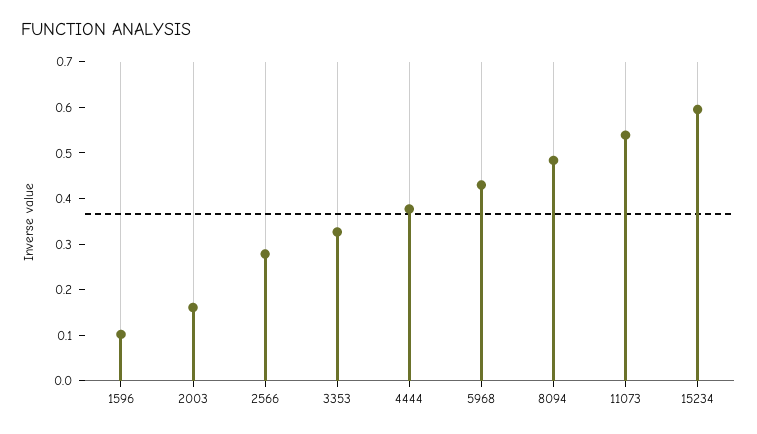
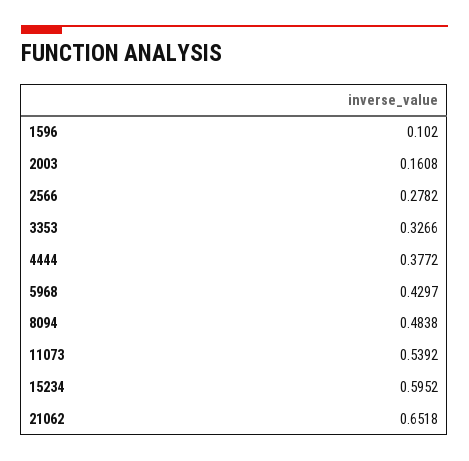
  {
    "1596": 0.102,
    "2003": 0.1608,
    "2566": 0.2782,
    "3353": 0.3266,
    "4444": 0.3772,
    "5968": 0.4297,
    "8094": 0.4838,
    "11073": 0.5392,
-   "15234": 0.5952
+   "15234": 0.5952,
+   "21062": 0.6518
  }

